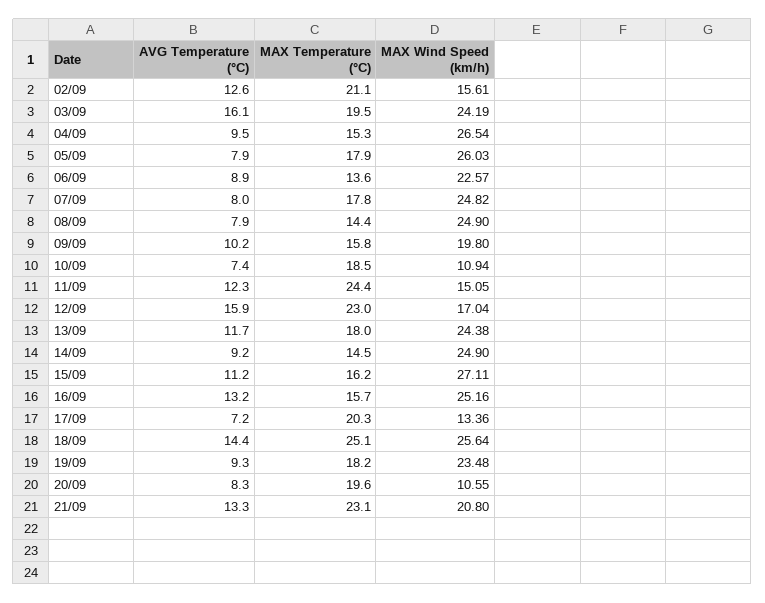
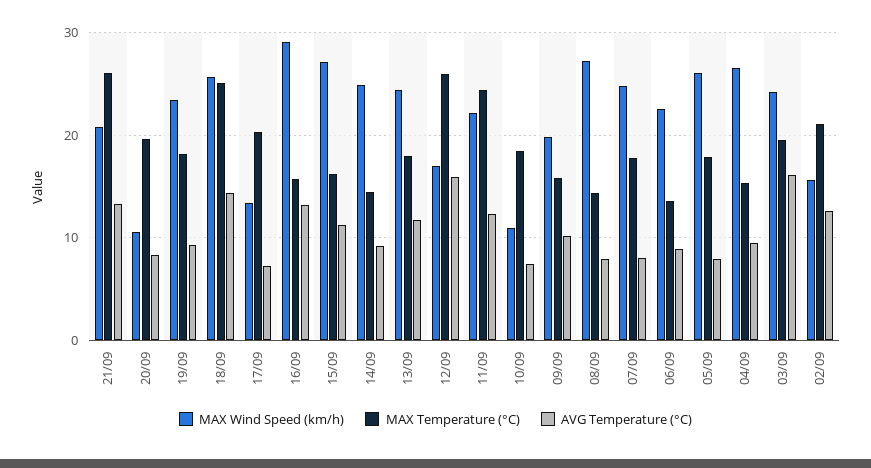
  {
    "AVG Temperature (°C)": {
      "02/09": 12.6,
      "03/09": 16.1,
      "04/09": 9.5,
      "05/09": 7.9,
      "06/09": 8.9,
      "07/09": 8,
      "08/09": 7.9,
      "09/09": 10.2,
      "10/09": 7.4,
      "11/09": 12.3,
      "12/09": 15.9,
      "13/09": 11.7,
      "14/09": 9.2,
      "15/09": 11.2,
      "16/09": 13.2,
      "17/09": 7.2,
      "18/09": 14.4,
      "19/09": 9.3,
      "20/09": 8.3,
      "21/09": 13.3
    },
    "MAX Temperature (°C)": {
      "02/09": 21.1,
      "03/09": 19.5,
      "04/09": 15.3,
      "05/09": 17.9,
      "06/09": 13.6,
      "07/09": 17.8,
      "08/09": 14.4,
      "09/09": 15.8,
      "10/09": 18.5,
      "11/09": 24.4,
-     "12/09": 23,
+     "12/09": 26,
      "13/09": 18,
      "14/09": 14.5,
      "15/09": 16.2,
      "16/09": 15.7,
      "17/09": 20.3,
      "18/09": 25.1,
      "19/09": 18.2,
      "20/09": 19.6,
-     "21/09": 23.1
+     "21/09": 26
    },
    "MAX Wind Speed (km/h)": {
      "02/09": 15.61,
      "03/09": 24.19,
      "04/09": 26.54,
      "05/09": 26.03,
      "06/09": 22.57,
      "07/09": 24.82,
-     "08/09": 24.9,
+     "08/09": 27,
      "09/09": 19.8,
      "10/09": 10.94,
-     "11/09": 15.05,
+     "11/09": 22,
      "12/09": 17.04,
      "13/09": 24.38,
      "14/09": 24.9,
      "15/09": 27.11,
-     "16/09": 25.16,
+     "16/09": 29,
      "17/09": 13.36,
      "18/09": 25.64,
      "19/09": 23.48,
      "20/09": 10.55,
      "21/09": 20.8
    }
  }

